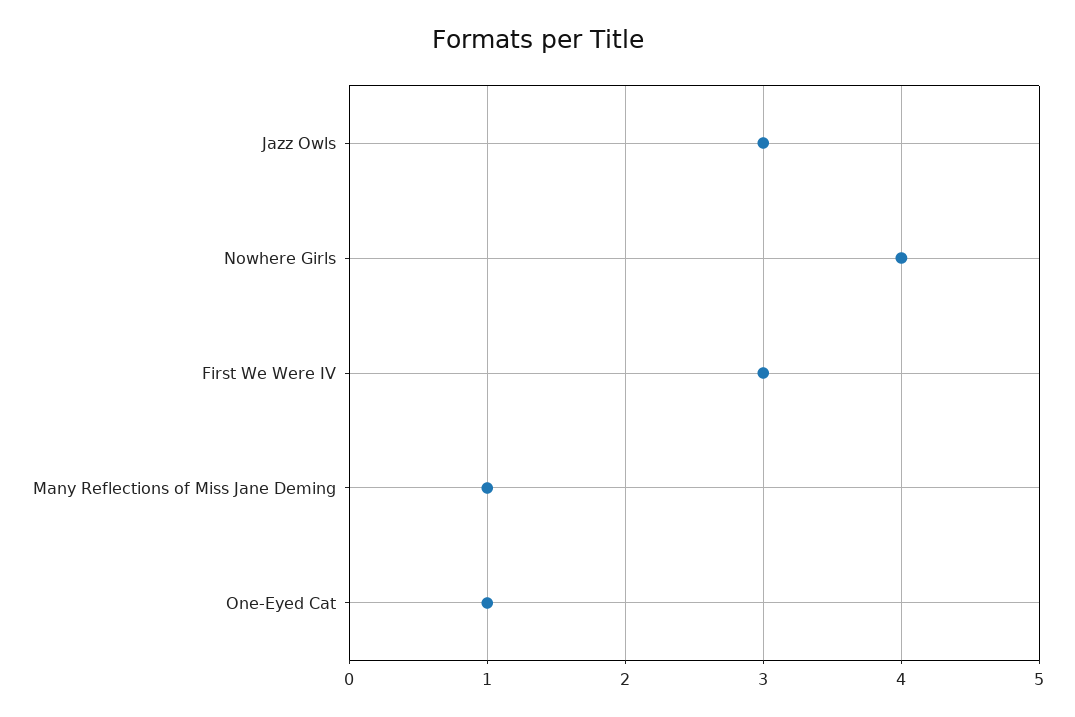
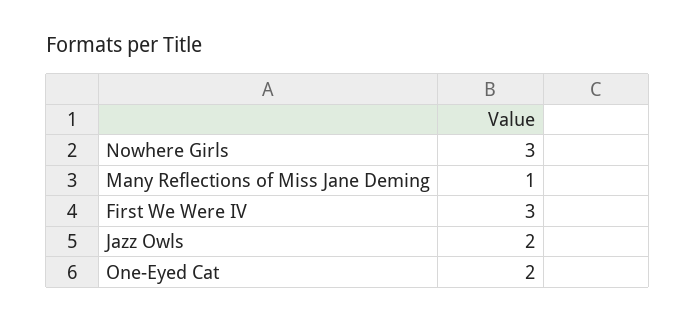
  {
-   "Jazz Owls": 3,
+   "Jazz Owls": 2,
-   "Nowhere Girls": 4,
+   "Nowhere Girls": 3,
    "First We Were IV": 3,
    "Many Reflections of Miss Jane Deming": 1,
-   "One-Eyed Cat": 1
+   "One-Eyed Cat": 2
  }

